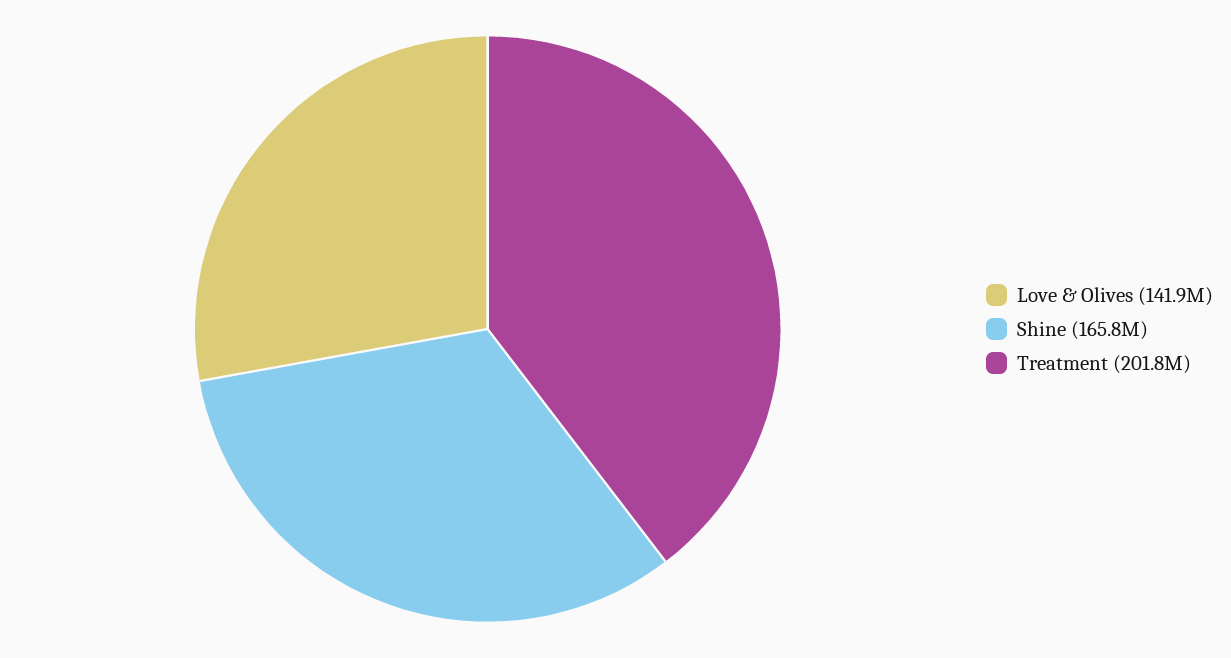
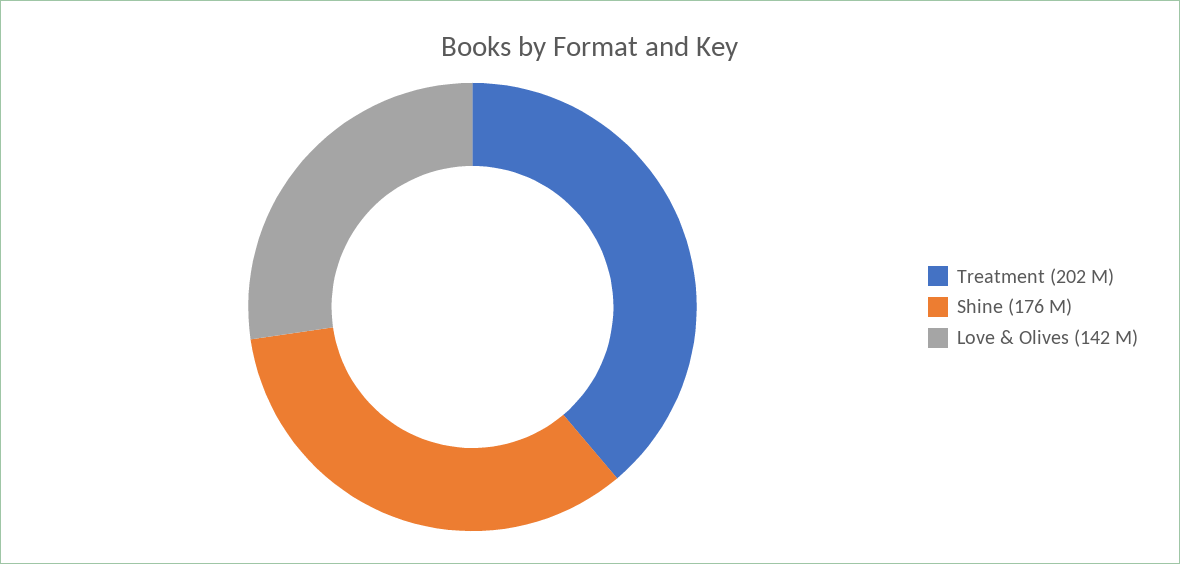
  {
    "Love & Olives": 141900000,
-   "Shine": 165800000,
+   "Shine": 176000000,
    "Treatment": 201800000
  }

